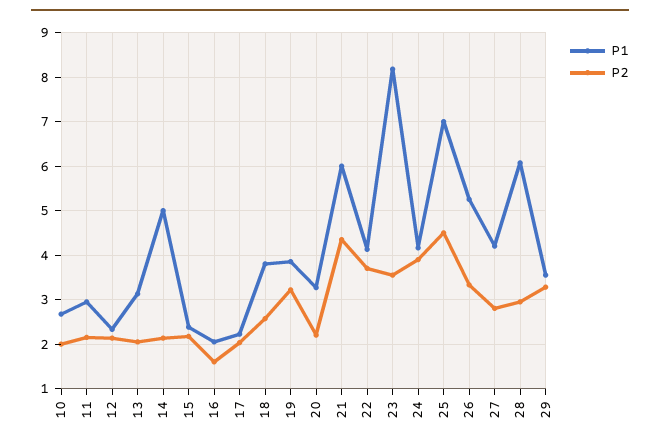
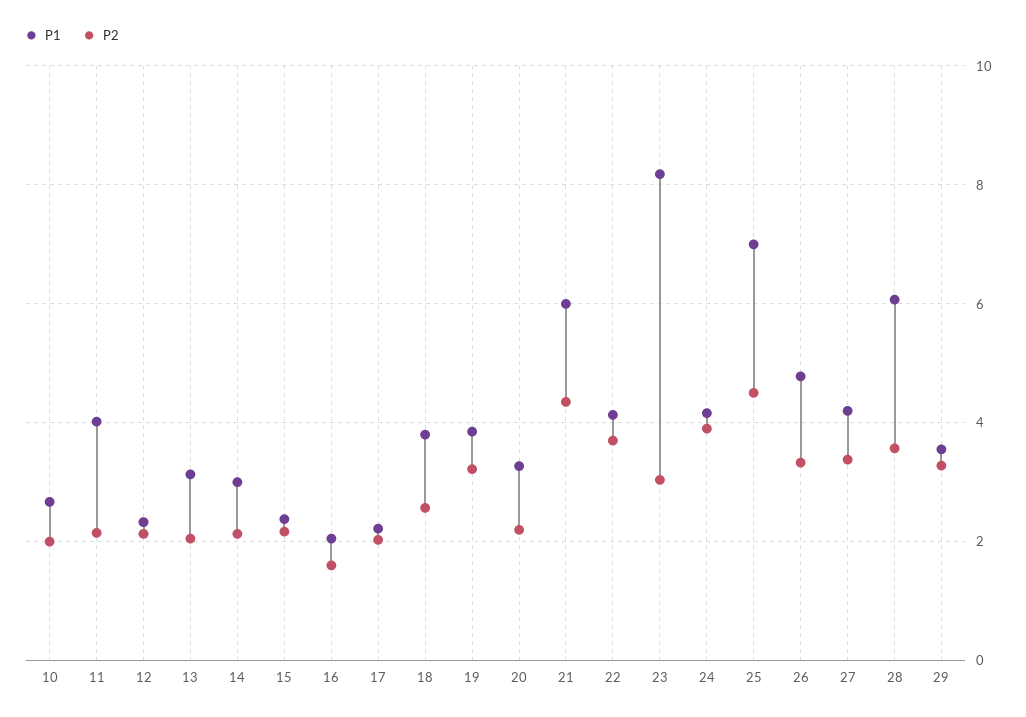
  {
    "P1": {
      "10": 2.6,
-     "11": 3,
+     "11": 4,
      "12": 2.4,
      "13": 3.2,
-     "14": 5,
+     "14": 3,
      "15": 2.4,
      "16": 2,
      "17": 2.2,
      "18": 3.8,
      "19": 3.8,
      "20": 3.2,
      "21": 6,
      "22": 4.2,
      "23": 8.2,
      "24": 4.2,
      "25": 7,
-     "26": 5.2,
+     "26": 4.8,
      "27": 4.2,
      "28": 6,
      "29": 3.6
    },
    "P2": {
      "10": 2,
      "11": 2.2,
      "12": 2.2,
      "13": 2,
      "14": 2.2,
      "15": 2.2,
      "16": 1.6,
      "17": 2,
      "18": 2.6,
      "19": 3.2,
      "20": 2.2,
      "21": 4.4,
      "22": 3.8,
-     "23": 3.6,
+     "23": 3,
      "24": 4,
      "25": 4.6,
      "26": 3.4,
-     "27": 2.8,
+     "27": 3.4,
-     "28": 3,
+     "28": 3.6,
      "29": 3.2
    }
  }

